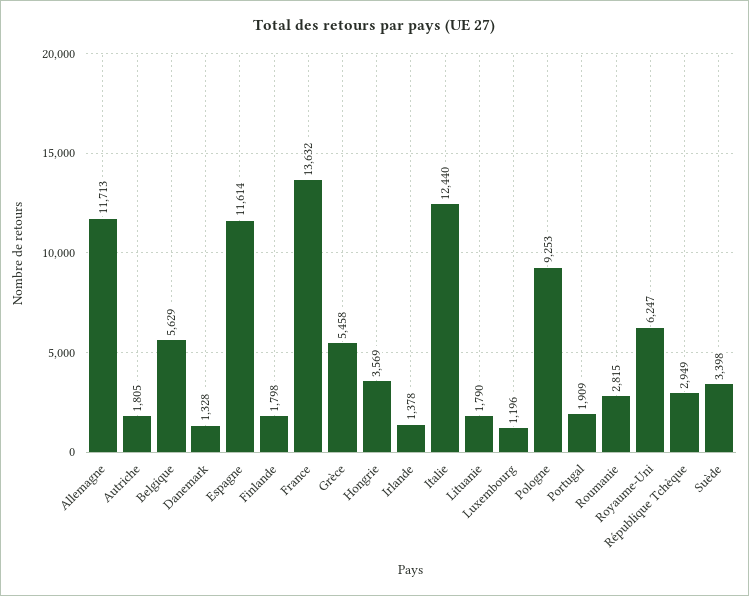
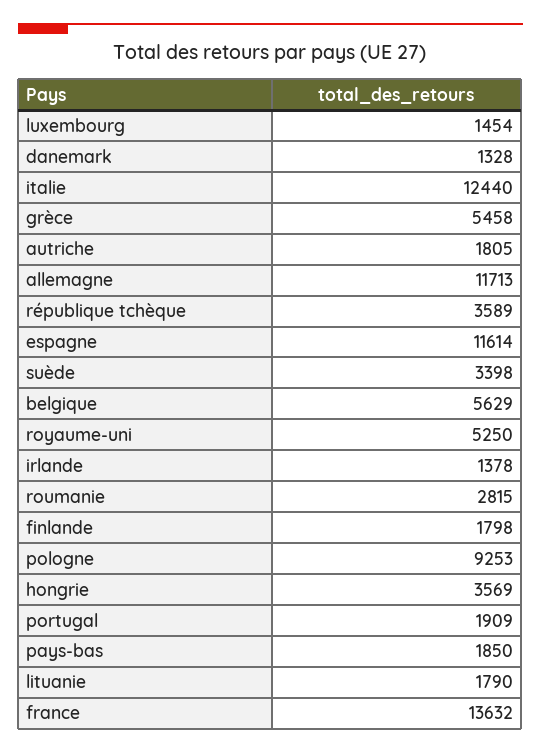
  {
    "Allemagne": 11713,
    "Autriche": 1805,
    "Belgique": 5629,
    "Danemark": 1328,
    "Espagne": 11614,
    "Finlande": 1798,
    "France": 13632,
    "Grèce": 5458,
    "Hongrie": 3569,
    "Irlande": 1378,
    "Italie": 12440,
    "Lituanie": 1790,
-   "Luxembourg": 1196,
+   "Luxembourg": 1454,
    "Pologne": 9253,
    "Portugal": 1909,
    "Roumanie": 2815,
-   "Royaume-Uni": 6247,
+   "Royaume-Uni": 5250,
-   "République Tchèque": 2949,
+   "République Tchèque": 3589,
-   "Suède": 3398
+   "Suède": 3398,
+   "pays-bas": 1850
  }

